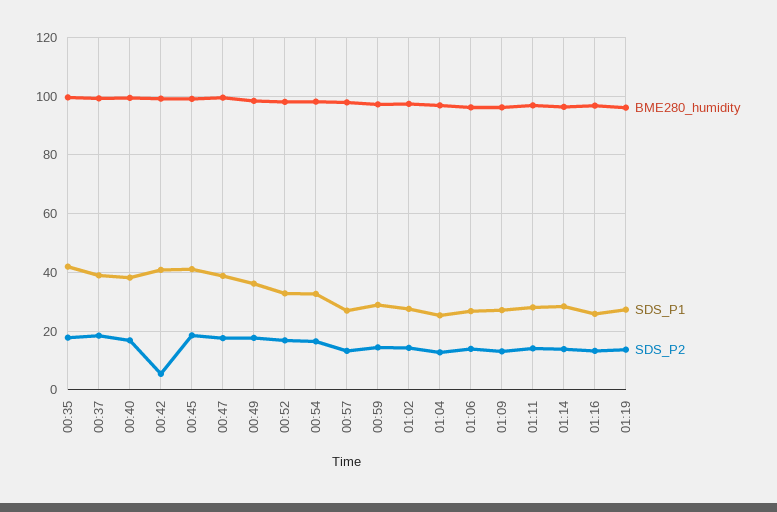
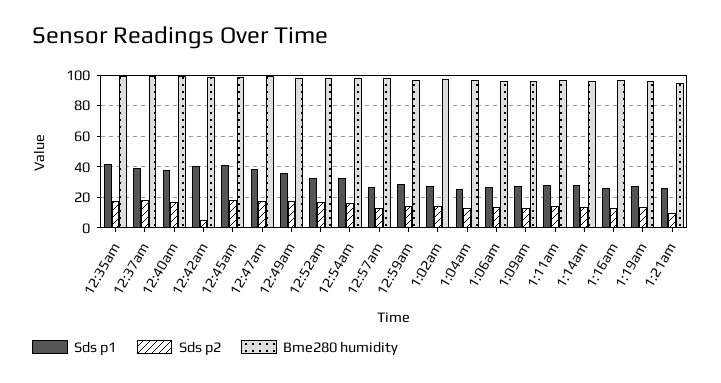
  {
    "BME280_humidity": {
      "00:35": 100,
      "00:37": 100,
      "00:40": 100,
      "00:42": 100,
      "00:45": 100,
      "00:47": 100,
      "00:49": 97.5,
      "00:52": 97.5,
      "00:54": 97.5,
      "00:57": 97.5,
      "00:59": 97.5,
      "01:02": 97.5,
      "01:04": 97.5,
      "01:06": 95,
      "01:09": 95,
      "01:11": 97.5,
      "01:14": 97.5,
      "01:16": 97.5,
-     "01:19": 95
+     "01:19": 95,
+     "1:21am": 95
    },
    "SDS_P1": {
      "00:35": 42.5,
      "00:37": 40,
      "00:40": 37.5,
      "00:42": 40,
      "00:45": 40,
      "00:47": 40,
      "00:49": 35,
      "00:52": 32.5,
      "00:54": 32.5,
      "00:57": 27.5,
      "00:59": 30,
      "01:02": 27.5,
      "01:04": 25,
      "01:06": 27.5,
      "01:09": 27.5,
      "01:11": 27.5,
      "01:14": 27.5,
      "01:16": 25,
-     "01:19": 27.5
+     "01:19": 27.5,
+     "1:21am": 25
    },
    "SDS_P2": {
      "00:35": 17.5,
      "00:37": 17.5,
      "00:40": 17.5,
      "00:42": 5,
      "00:45": 17.5,
      "00:47": 17.5,
      "00:49": 17.5,
      "00:52": 17.5,
      "00:54": 17.5,
      "00:57": 12.5,
      "00:59": 15,
      "01:02": 15,
      "01:04": 12.5,
      "01:06": 15,
      "01:09": 12.5,
      "01:11": 15,
      "01:14": 15,
      "01:16": 12.5,
-     "01:19": 15
+     "01:19": 15,
+     "1:21am": 10
    }
  }

